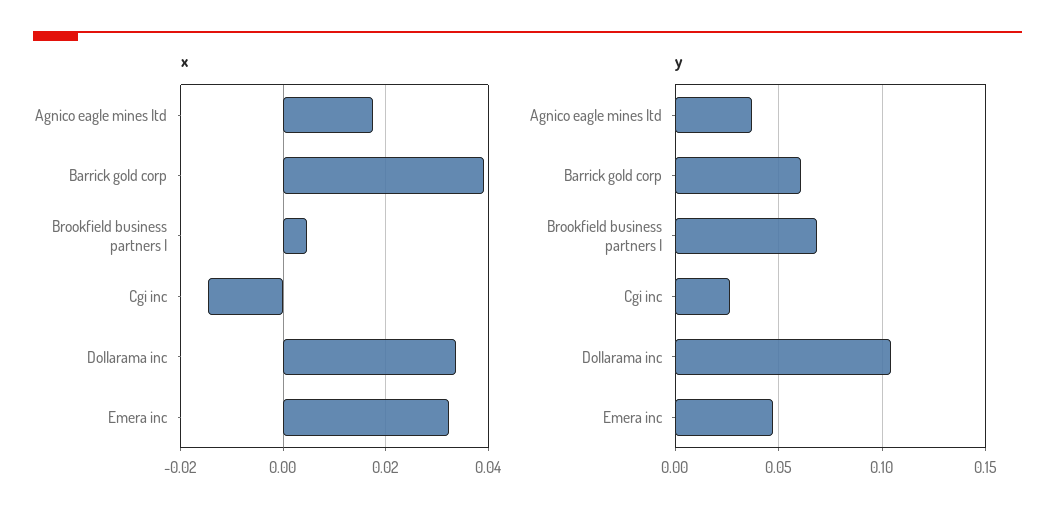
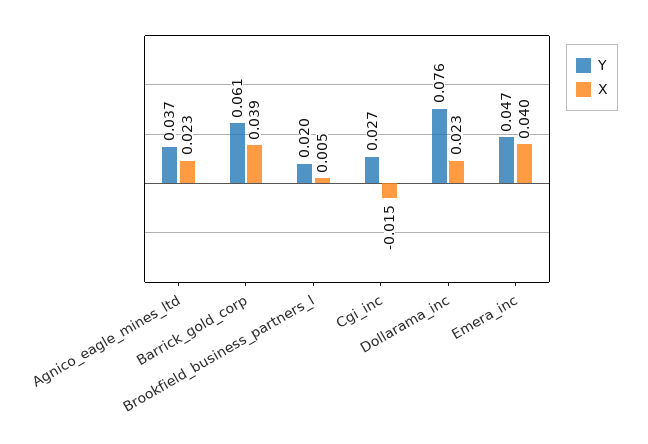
  {
    "x": {
-     "Agnico eagle mines ltd": 0.018,
+     "Agnico eagle mines ltd": 0.023,
      "Barrick gold corp": 0.039,
      "Brookfield business partners l": 0.005,
      "Cgi inc": -0.015,
-     "Dollarama inc": 0.034,
+     "Dollarama inc": 0.023,
-     "Emera inc": 0.032
+     "Emera inc": 0.04
    },
    "y": {
      "Agnico eagle mines ltd": 0.037,
      "Barrick gold corp": 0.061,
-     "Brookfield business partners l": 0.07,
+     "Brookfield business partners l": 0.02,
      "Cgi inc": 0.027,
-     "Dollarama inc": 0.105,
+     "Dollarama inc": 0.076,
      "Emera inc": 0.047
    }
  }

